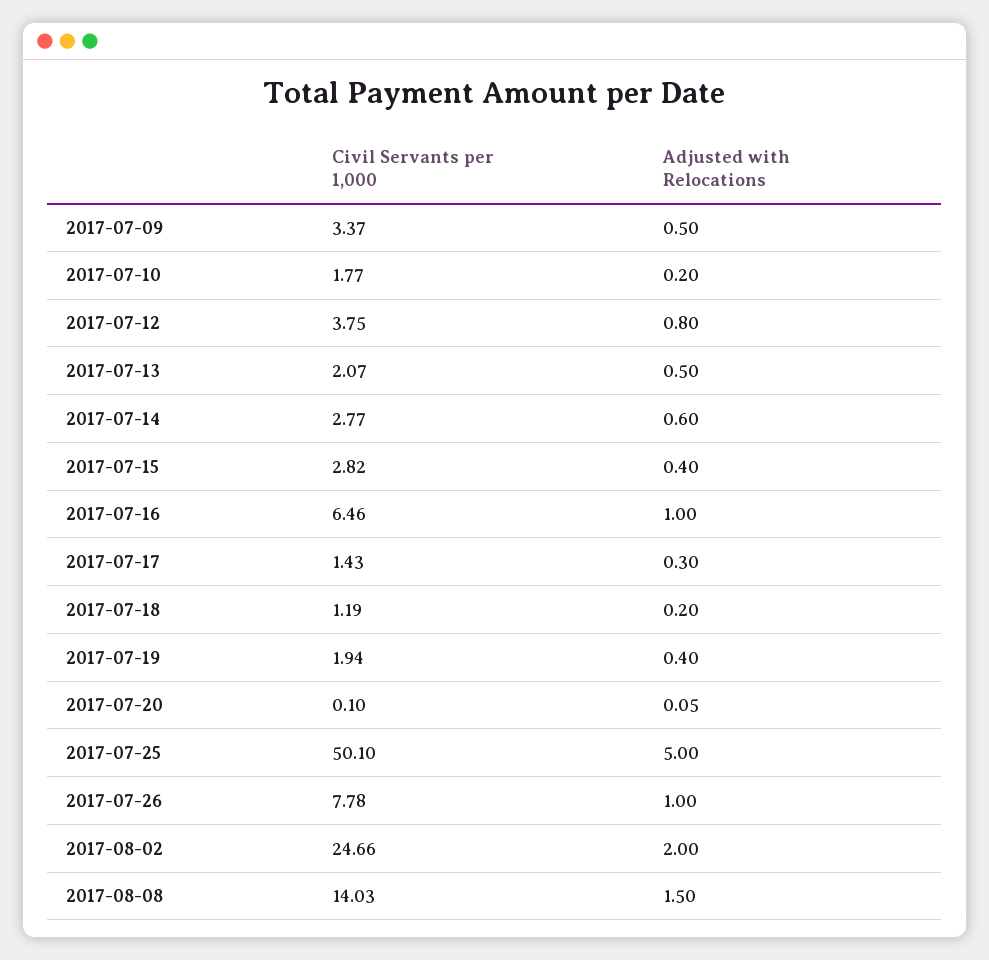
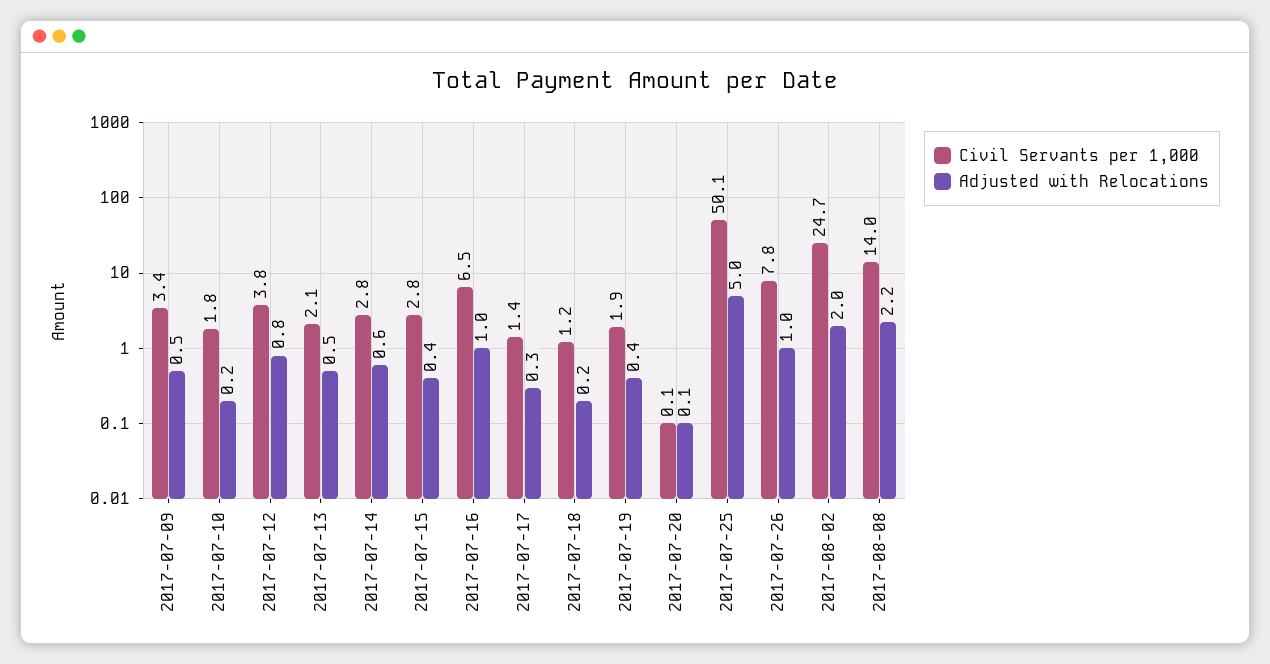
  {
    "Civil Servants per 1,000": {
      "2017-07-09": 3.37,
      "2017-07-10": 1.77,
      "2017-07-12": 3.75,
      "2017-07-13": 2.07,
      "2017-07-14": 2.77,
      "2017-07-15": 2.82,
      "2017-07-16": 6.46,
      "2017-07-17": 1.43,
      "2017-07-18": 1.19,
      "2017-07-19": 1.94,
      "2017-07-20": 0.1,
      "2017-07-25": 50.1,
      "2017-07-26": 7.78,
      "2017-08-02": 24.66,
      "2017-08-08": 14.03
    },
    "Adjusted with Relocations": {
      "2017-07-09": 0.5,
      "2017-07-10": 0.2,
      "2017-07-12": 0.8,
      "2017-07-13": 0.5,
      "2017-07-14": 0.6,
      "2017-07-15": 0.4,
      "2017-07-16": 1,
      "2017-07-17": 0.3,
      "2017-07-18": 0.2,
      "2017-07-19": 0.4,
      "2017-07-20": 0.05,
      "2017-07-25": 5,
      "2017-07-26": 1,
      "2017-08-02": 2,
-     "2017-08-08": 1.5
+     "2017-08-08": 2.2
    }
  }

